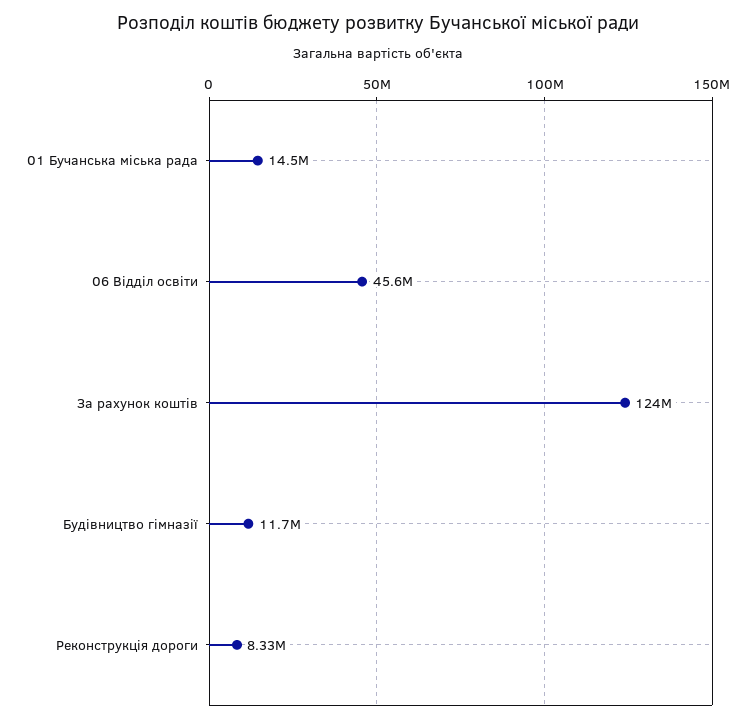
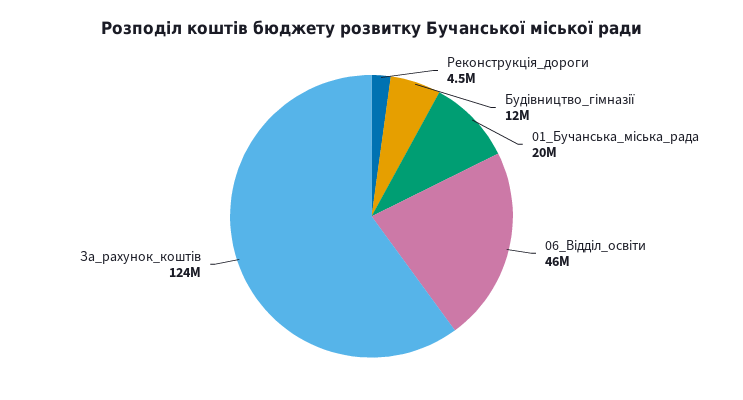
  {
-   "01 Бучанська міська рада": 14500000,
+   "01 Бучанська міська рада": 20000000,
    "06 Відділ освіти": 45600000,
    "За рахунок коштів": 124000000,
    "Будівництво гімназії": 11700000,
-   "Реконструкція дороги": 8330000
+   "Реконструкція дороги": 4500000
  }

